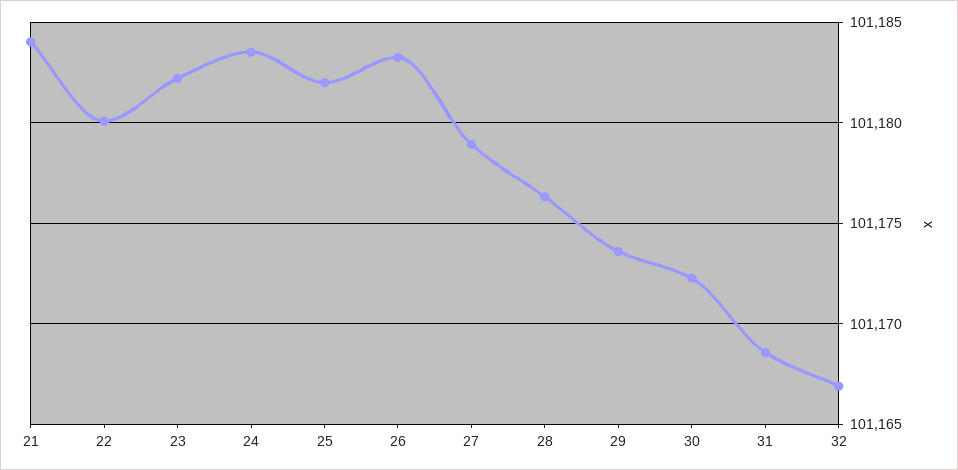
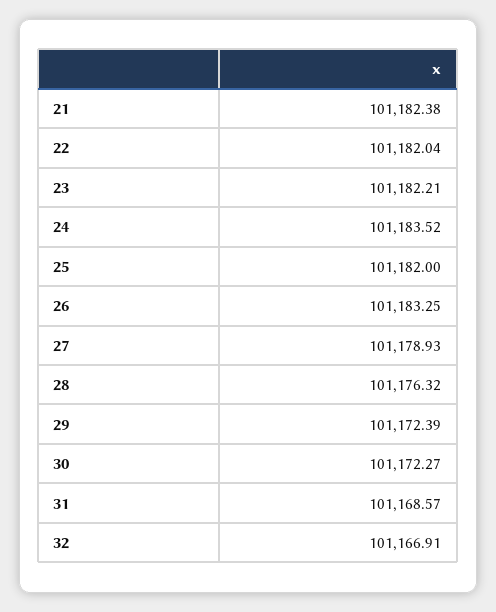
  {
-   "21": 101184,
+   "21": 101182.38,
-   "22": 101180,
+   "22": 101182.04,
    "23": 101182.21,
    "24": 101183.52,
    "25": 101182,
    "26": 101183.25,
    "27": 101178.93,
    "28": 101176.32,
-   "29": 101173.5,
+   "29": 101172.39,
    "30": 101172.27,
    "31": 101168.57,
    "32": 101166.91
  }

